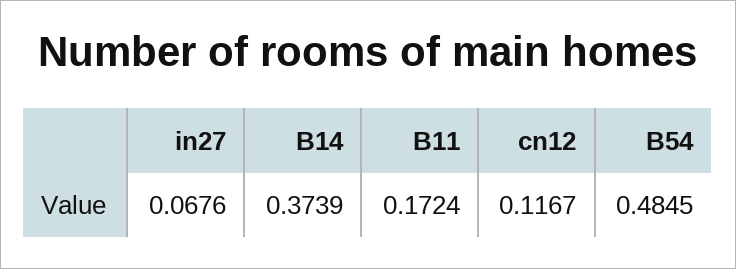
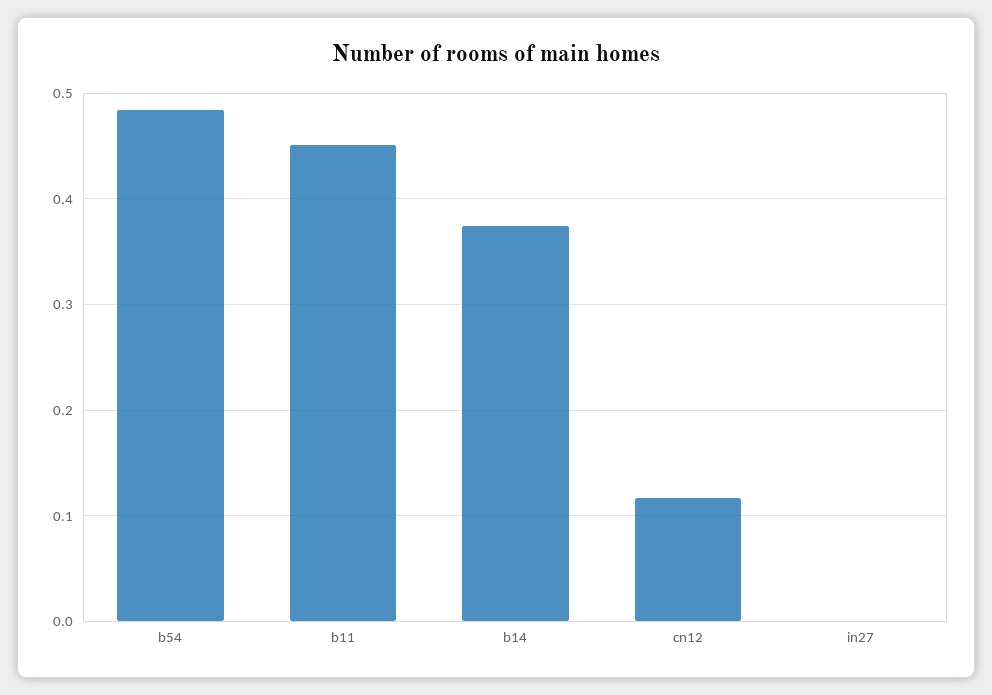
  {
-   "in27": 0.0676,
+   "in27": 0,
    "B14": 0.3739,
-   "B11": 0.1724,
+   "B11": 0.45,
    "cn12": 0.1167,
    "B54": 0.4845
  }

